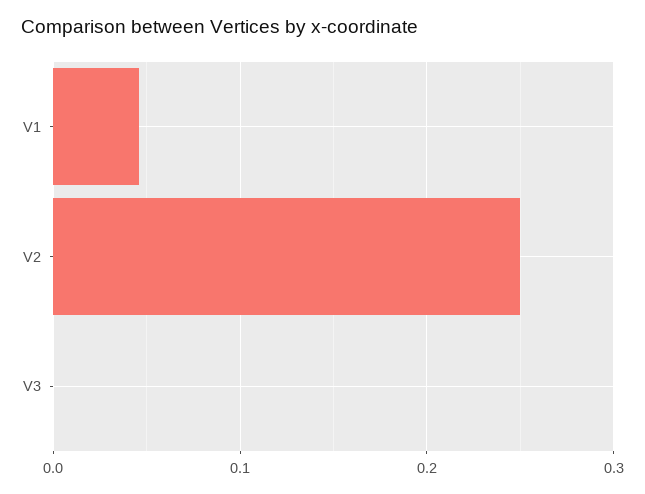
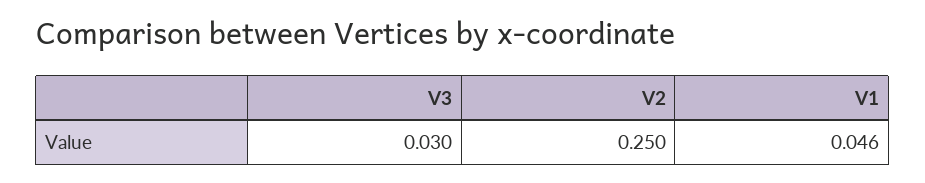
  {
    "V1": 0.046,
    "V2": 0.25,
-   "V3": 0
+   "V3": 0.03
  }

